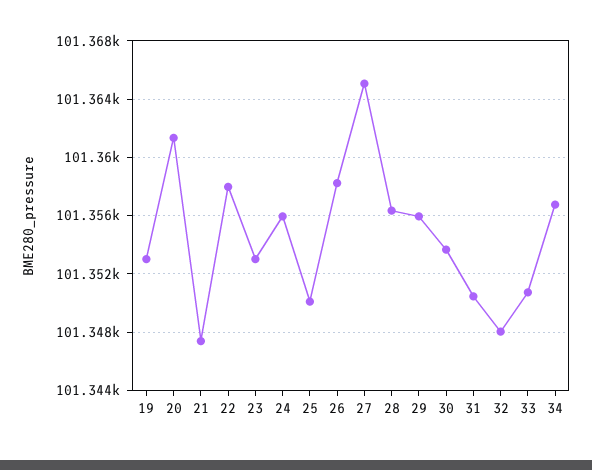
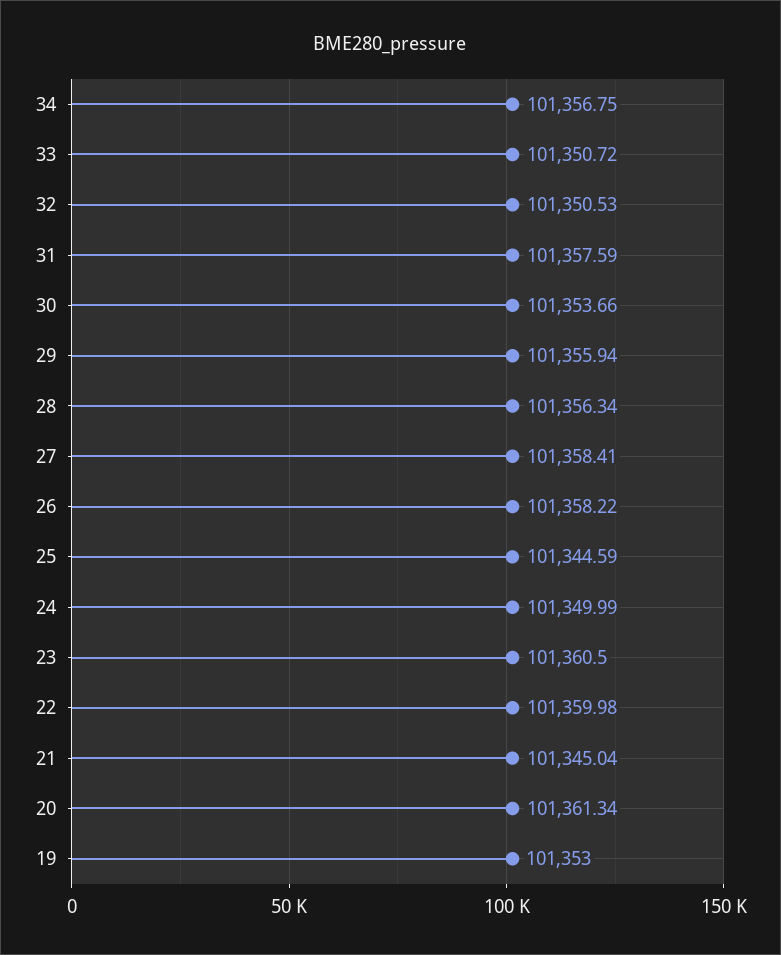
  {
    "19": 101353,
    "20": 101361.34,
-   "21": 101347.5,
+   "21": 101345.04,
-   "22": 101358,
+   "22": 101359.98,
-   "23": 101353,
+   "23": 101360.5,
-   "24": 101356,
+   "24": 101349.99,
-   "25": 101350,
+   "25": 101344.59,
    "26": 101358.22,
-   "27": 101365,
+   "27": 101358.41,
    "28": 101356.34,
    "29": 101355.94,
    "30": 101353.66,
-   "31": 101350.5,
+   "31": 101357.59,
-   "32": 101348,
+   "32": 101350.53,
    "33": 101350.72,
    "34": 101356.75
  }

